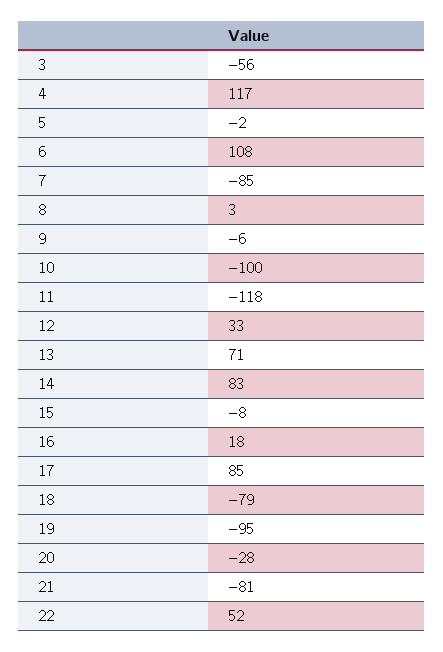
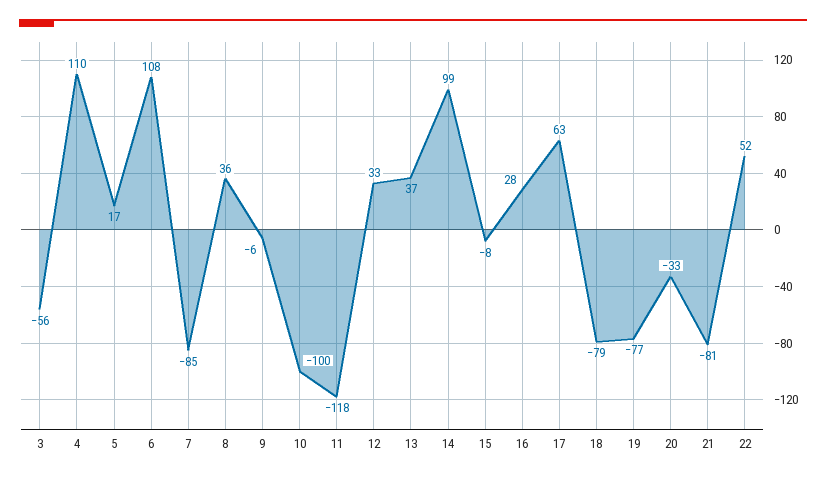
  {
    "3": -56,
-   "4": 117,
+   "4": 110,
-   "5": -2,
+   "5": 17,
    "6": 108,
    "7": -85,
-   "8": 3,
+   "8": 36,
    "9": -6,
    "10": -100,
    "11": -118,
    "12": 33,
-   "13": 71,
+   "13": 37,
-   "14": 83,
+   "14": 99,
    "15": -8,
-   "16": 18,
+   "16": 28,
-   "17": 85,
+   "17": 63,
    "18": -79,
-   "19": -95,
+   "19": -77,
-   "20": -28,
+   "20": -33,
    "21": -81,
    "22": 52
  }

